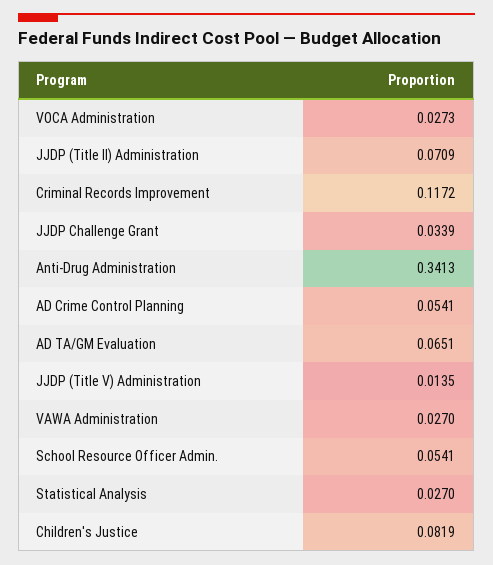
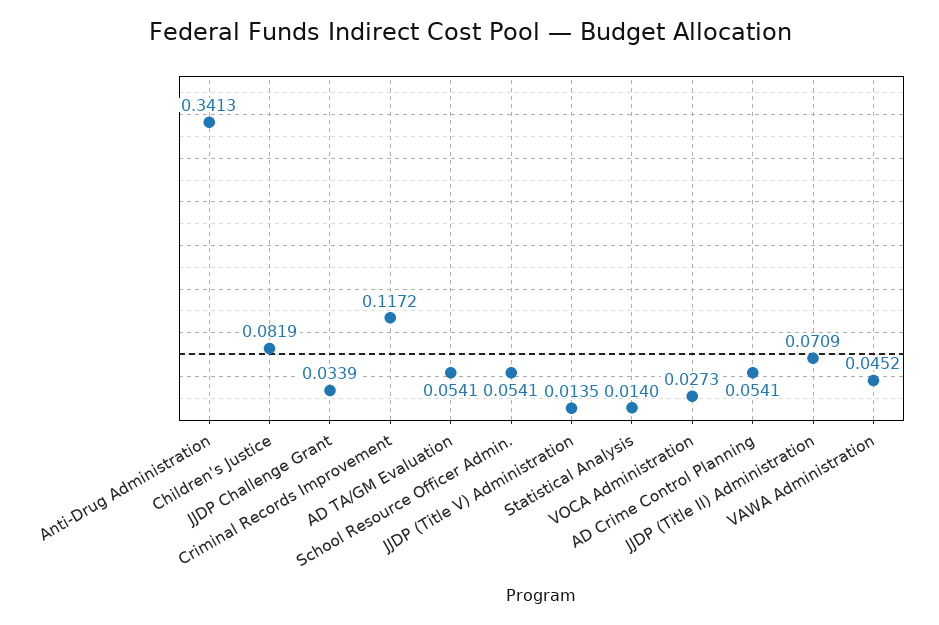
  {
    "VOCA Administration": 0.0273,
    "JJDP (Title II) Administration": 0.0709,
    "Criminal Records Improvement": 0.1172,
    "JJDP Challenge Grant": 0.0339,
    "Anti-Drug Administration": 0.3413,
    "AD Crime Control Planning": 0.0541,
-   "AD TA/GM Evaluation": 0.0651,
+   "AD TA/GM Evaluation": 0.0541,
    "JJDP (Title V) Administration": 0.0135,
-   "VAWA Administration": 0.027,
+   "VAWA Administration": 0.0452,
    "School Resource Officer Admin.": 0.0541,
-   "Statistical Analysis": 0.027,
+   "Statistical Analysis": 0.014,
    "Children's Justice": 0.0819
  }

